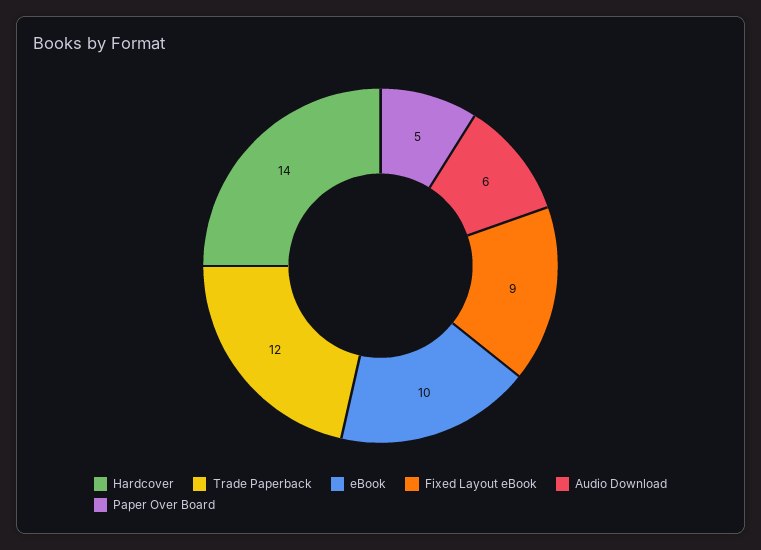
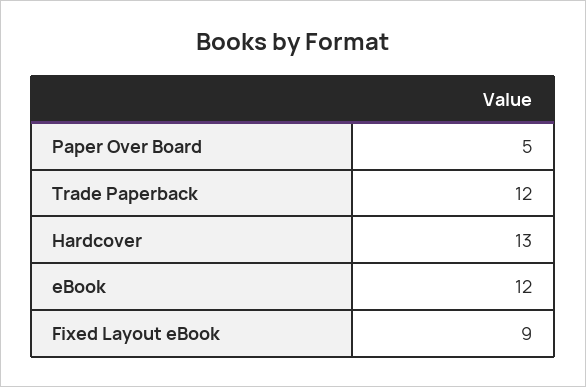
  {
-   "Hardcover": 14,
+   "Hardcover": 13,
    "Trade Paperback": 12,
-   "eBook": 10,
+   "eBook": 12,
    "Fixed Layout eBook": 9,
-   "Audio Download": 6,
    "Paper Over Board": 5
  }

